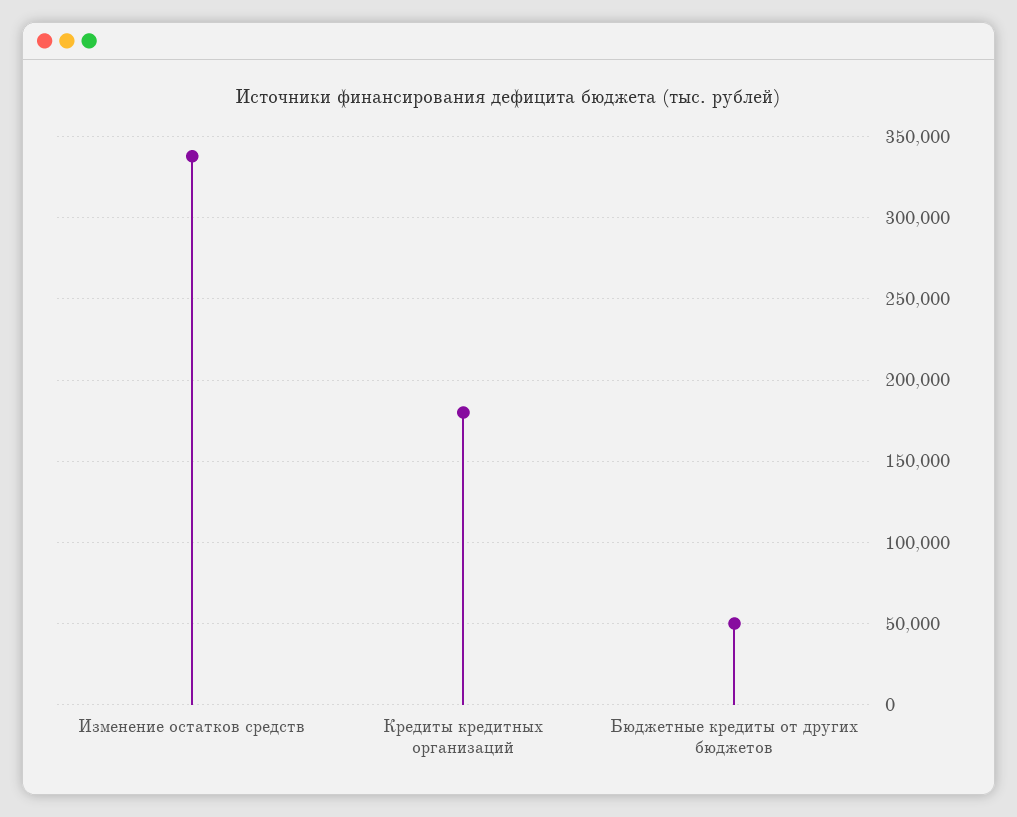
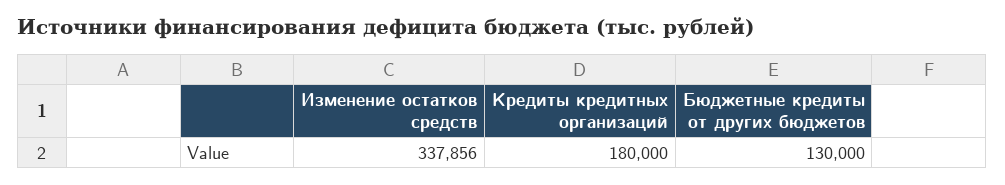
  {
    "Изменение остатков средств": 337856,
    "Кредиты кредитных организаций": 180000,
-   "Бюджетные кредиты от других бюджетов": 50000
+   "Бюджетные кредиты от других бюджетов": 130000
  }

